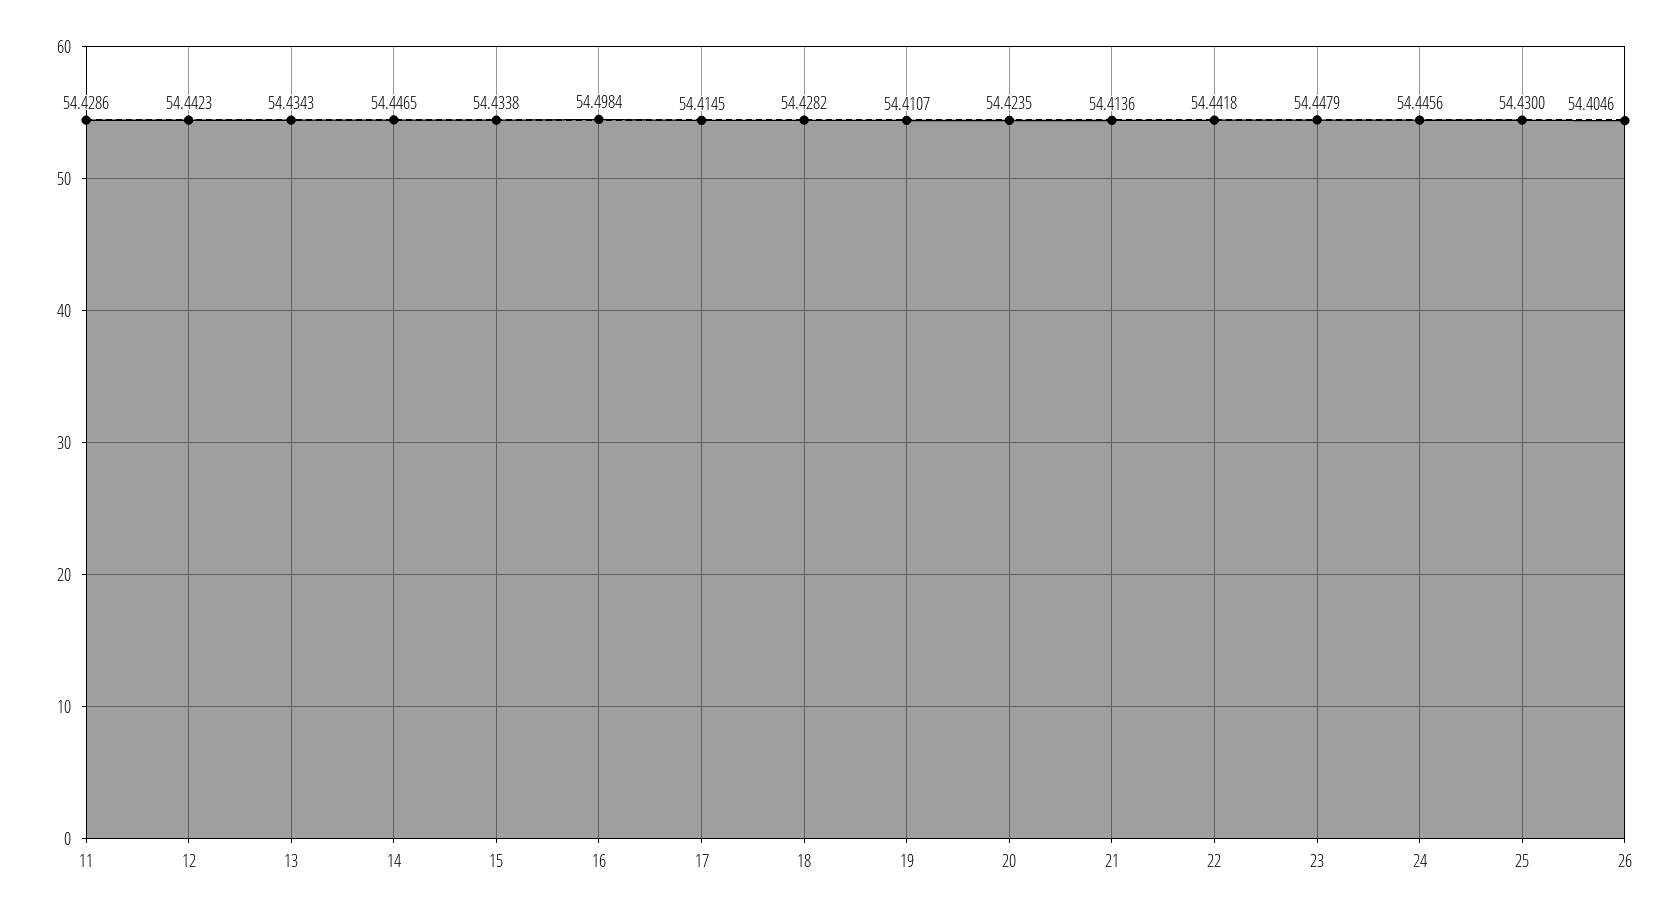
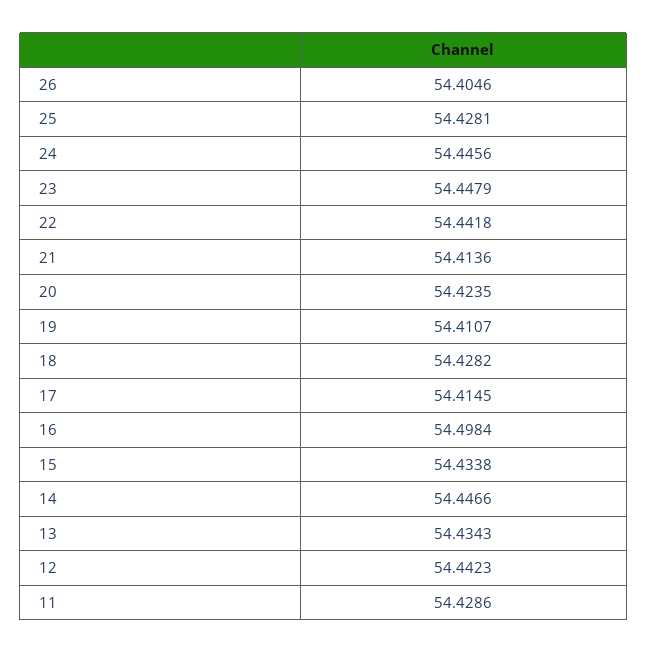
  {
    "11": 54.4286,
    "12": 54.4423,
    "13": 54.4343,
-   "14": 54.4465,
+   "14": 54.4466,
    "15": 54.4338,
    "16": 54.4984,
    "17": 54.4145,
    "18": 54.4282,
    "19": 54.4107,
    "20": 54.4235,
    "21": 54.4136,
    "22": 54.4418,
    "23": 54.4479,
    "24": 54.4456,
-   "25": 54.43,
+   "25": 54.4281,
    "26": 54.4046
  }

